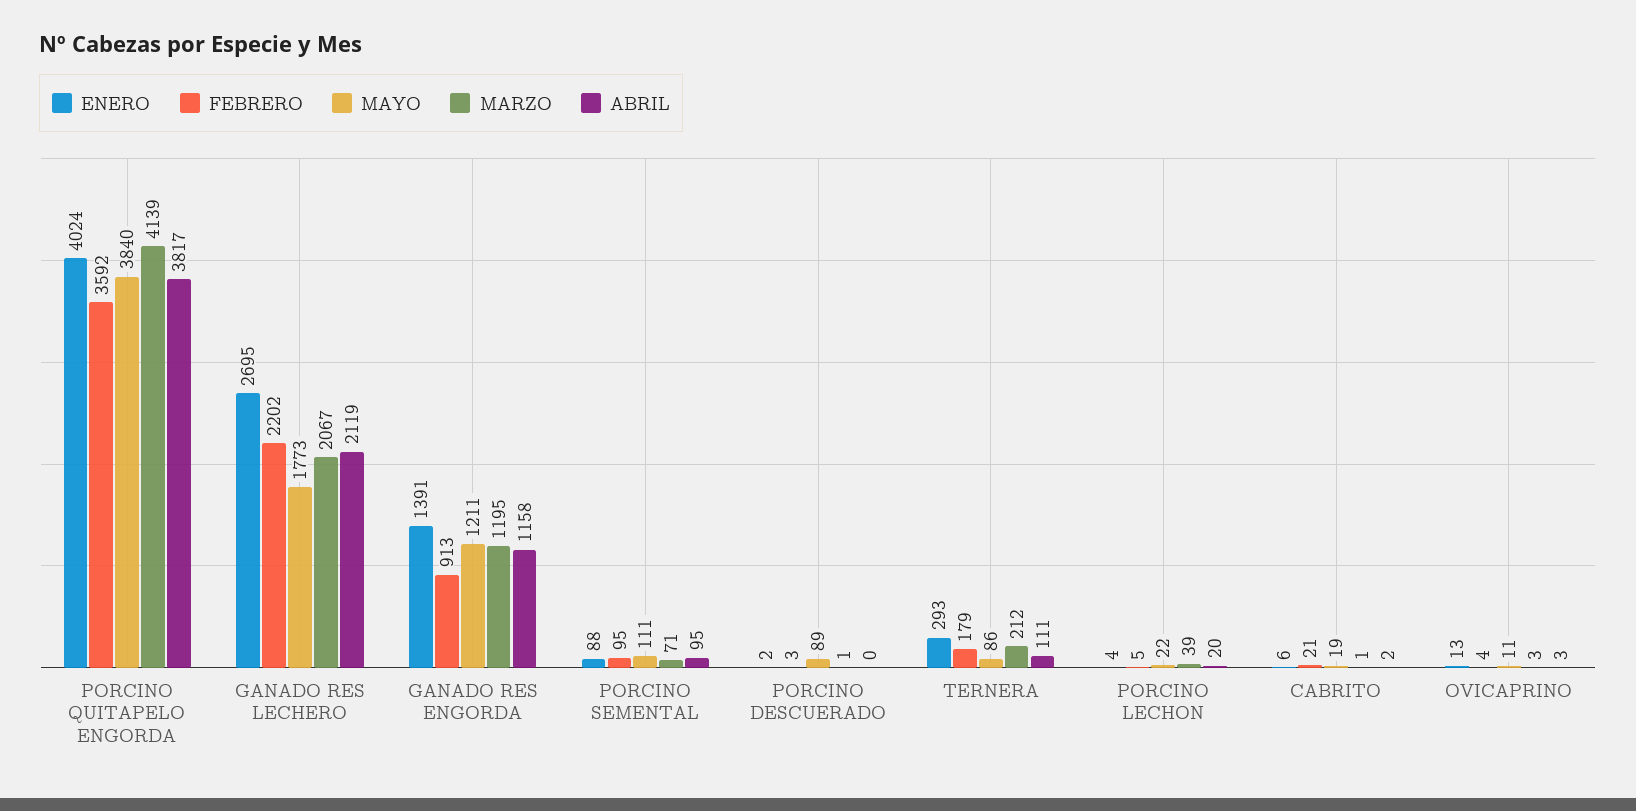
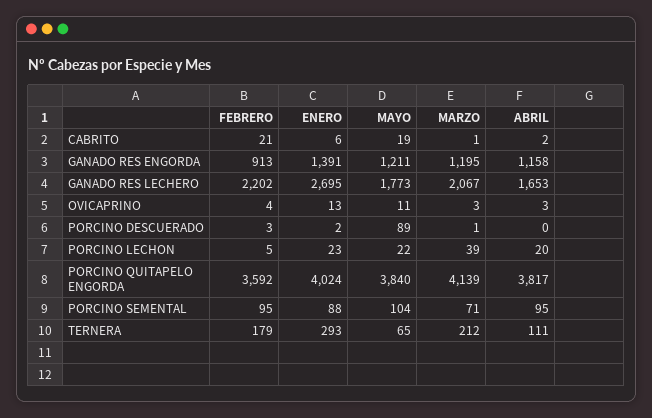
  {
    "ENERO": {
      "PORCINO QUITAPELO ENGORDA": 4024,
      "GANADO RES LECHERO": 2695,
      "GANADO RES ENGORDA": 1391,
      "PORCINO SEMENTAL": 88,
      "PORCINO DESCUERADO": 2,
      "TERNERA": 293,
-     "PORCINO LECHON": 4,
+     "PORCINO LECHON": 23,
      "CABRITO": 6,
      "OVICAPRINO": 13
    },
    "FEBRERO": {
      "PORCINO QUITAPELO ENGORDA": 3592,
      "GANADO RES LECHERO": 2202,
      "GANADO RES ENGORDA": 913,
      "PORCINO SEMENTAL": 95,
      "PORCINO DESCUERADO": 3,
      "TERNERA": 179,
      "PORCINO LECHON": 5,
      "CABRITO": 21,
      "OVICAPRINO": 4
    },
    "MAYO": {
      "PORCINO QUITAPELO ENGORDA": 3840,
      "GANADO RES LECHERO": 1773,
      "GANADO RES ENGORDA": 1211,
-     "PORCINO SEMENTAL": 111,
+     "PORCINO SEMENTAL": 104,
      "PORCINO DESCUERADO": 89,
-     "TERNERA": 86,
+     "TERNERA": 65,
      "PORCINO LECHON": 22,
      "CABRITO": 19,
      "OVICAPRINO": 11
    },
    "MARZO": {
      "PORCINO QUITAPELO ENGORDA": 4139,
      "GANADO RES LECHERO": 2067,
      "GANADO RES ENGORDA": 1195,
      "PORCINO SEMENTAL": 71,
      "PORCINO DESCUERADO": 1,
      "TERNERA": 212,
      "PORCINO LECHON": 39,
      "CABRITO": 1,
      "OVICAPRINO": 3
    },
    "ABRIL": {
      "PORCINO QUITAPELO ENGORDA": 3817,
-     "GANADO RES LECHERO": 2119,
+     "GANADO RES LECHERO": 1653,
      "GANADO RES ENGORDA": 1158,
      "PORCINO SEMENTAL": 95,
      "PORCINO DESCUERADO": 0,
      "TERNERA": 111,
      "PORCINO LECHON": 20,
      "CABRITO": 2,
      "OVICAPRINO": 3
    }
  }

